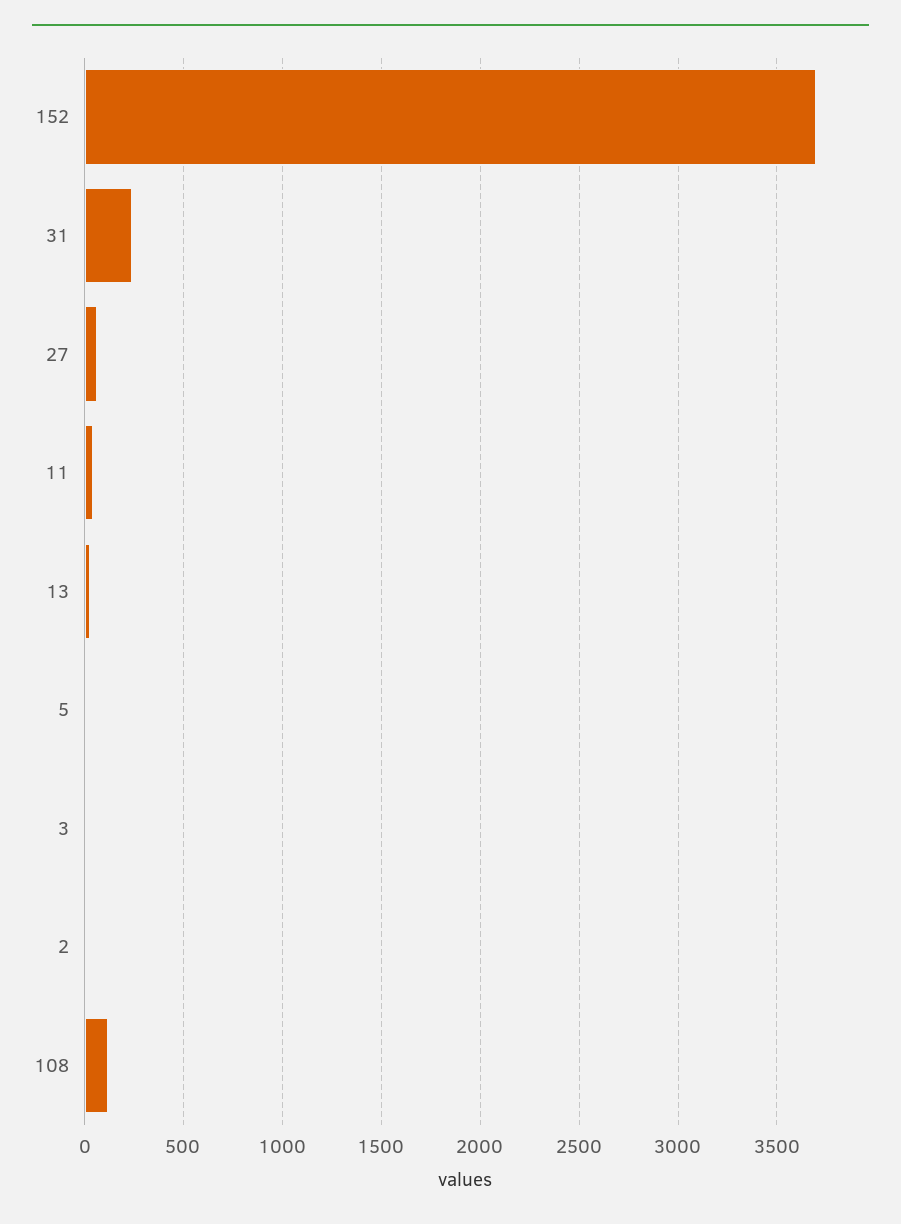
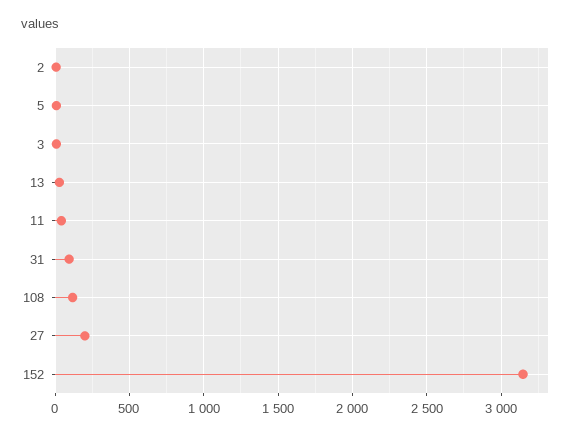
  {
-   "152": 3700,
+   "152": 3150,
-   "31": 250,
+   "31": 100,
-   "27": 50,
+   "27": 200,
    "11": 50,
    "13": 50,
    "5": 0,
    "3": 0,
    "2": 0,
    "108": 100
  }

